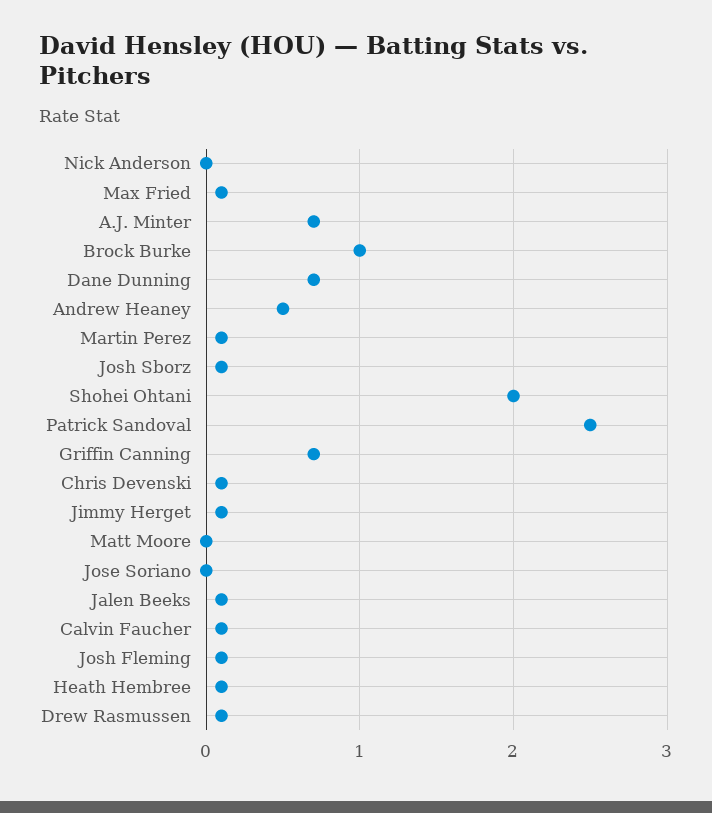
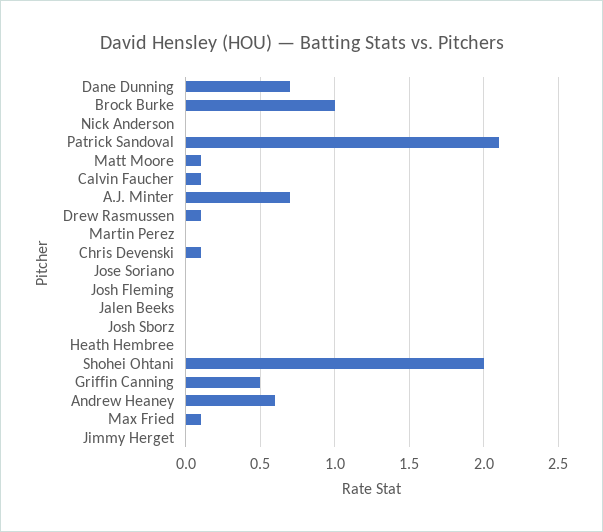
  {
    "Nick Anderson": 0,
    "Max Fried": 0.1,
    "A.J. Minter": 0.7,
    "Brock Burke": 1,
    "Dane Dunning": 0.7,
-   "Andrew Heaney": 0.5,
+   "Andrew Heaney": 0.6,
-   "Martin Perez": 0.1,
+   "Martin Perez": 0,
-   "Josh Sborz": 0.1,
+   "Josh Sborz": 0,
    "Shohei Ohtani": 2,
-   "Patrick Sandoval": 2.5,
+   "Patrick Sandoval": 2.1,
-   "Griffin Canning": 0.7,
+   "Griffin Canning": 0.5,
    "Chris Devenski": 0.1,
-   "Jimmy Herget": 0.1,
+   "Jimmy Herget": 0,
-   "Matt Moore": 0,
+   "Matt Moore": 0.1,
    "Jose Soriano": 0,
-   "Jalen Beeks": 0.1,
+   "Jalen Beeks": 0,
    "Calvin Faucher": 0.1,
-   "Josh Fleming": 0.1,
+   "Josh Fleming": 0,
-   "Heath Hembree": 0.1,
+   "Heath Hembree": 0,
    "Drew Rasmussen": 0.1
  }

